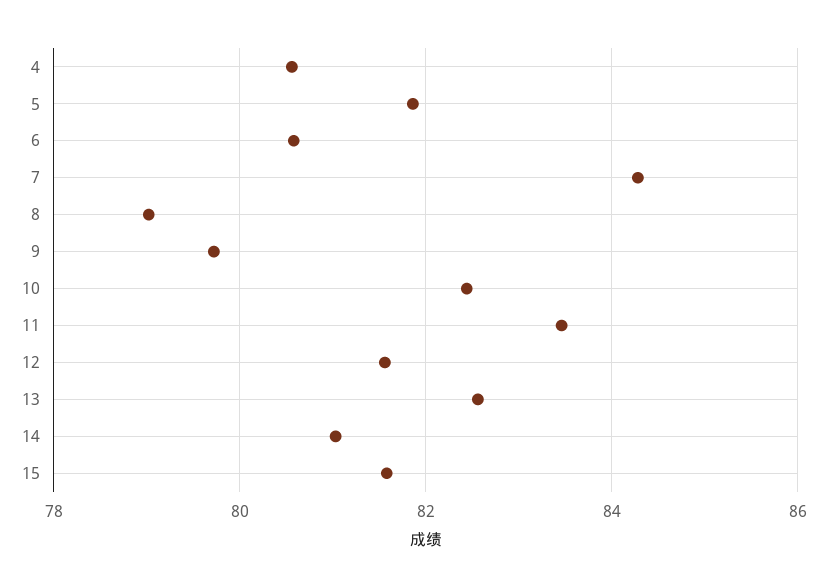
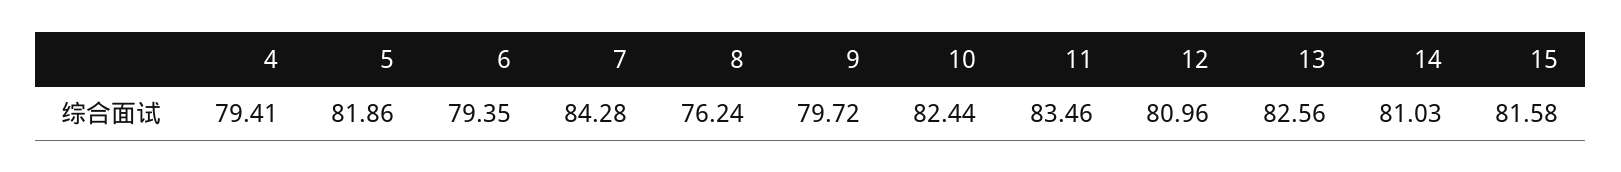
  {
-   "4": 80.6,
+   "4": 79.41,
    "5": 81.86,
-   "6": 80.6,
+   "6": 79.35,
    "7": 84.28,
-   "8": 79,
+   "8": 76.24,
    "9": 79.72,
    "10": 82.44,
    "11": 83.46,
-   "12": 81.6,
+   "12": 80.96,
    "13": 82.56,
    "14": 81.03,
    "15": 81.58
  }

